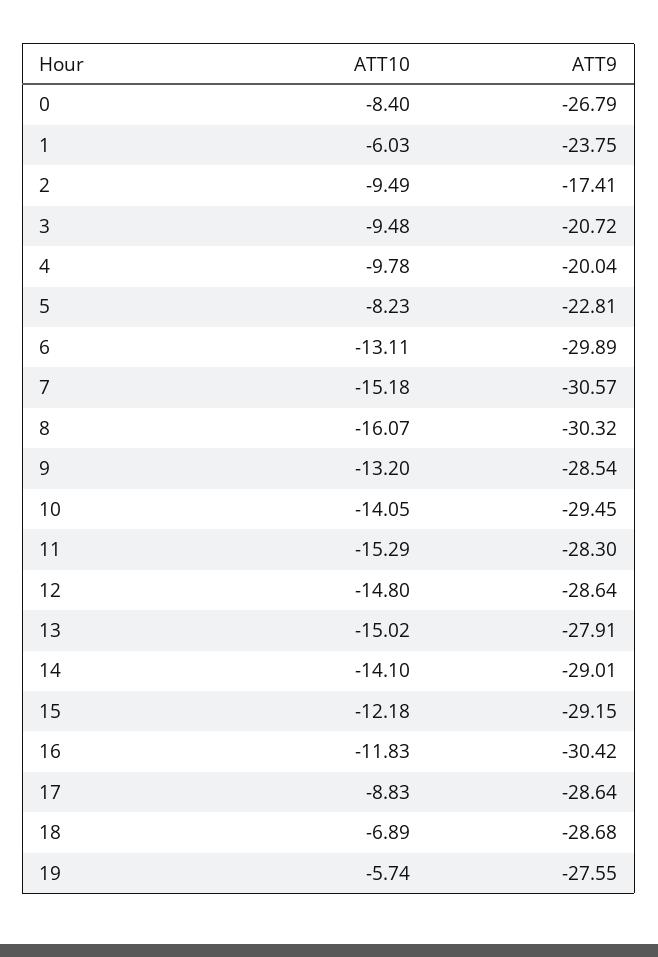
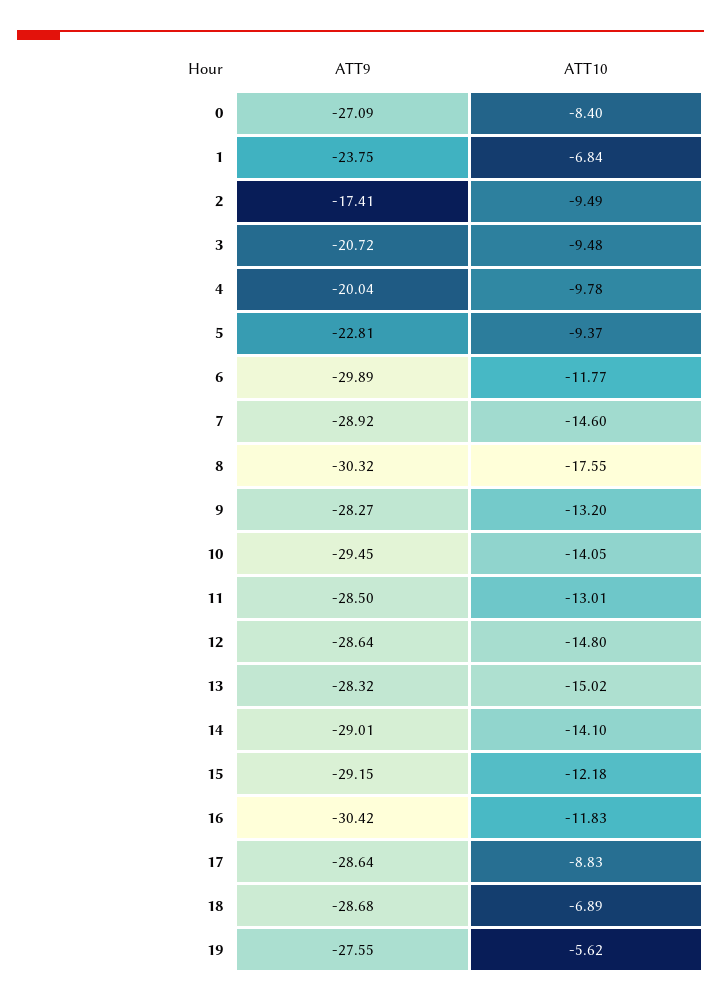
  {
    "ATT10": {
      "0": -8.4,
-     "1": -6.03,
+     "1": -6.84,
      "2": -9.49,
      "3": -9.48,
      "4": -9.78,
-     "5": -8.23,
+     "5": -9.37,
-     "6": -13.11,
+     "6": -11.77,
-     "7": -15.18,
+     "7": -14.6,
-     "8": -16.07,
+     "8": -17.55,
      "9": -13.2,
      "10": -14.05,
-     "11": -15.29,
+     "11": -13.01,
      "12": -14.8,
      "13": -15.02,
      "14": -14.1,
      "15": -12.18,
      "16": -11.83,
      "17": -8.83,
      "18": -6.89,
-     "19": -5.74
+     "19": -5.62
    },
    "ATT9": {
-     "0": -26.79,
+     "0": -27.09,
      "1": -23.75,
      "2": -17.41,
      "3": -20.72,
      "4": -20.04,
      "5": -22.81,
      "6": -29.89,
-     "7": -30.57,
+     "7": -28.92,
      "8": -30.32,
-     "9": -28.54,
+     "9": -28.27,
      "10": -29.45,
-     "11": -28.3,
+     "11": -28.5,
      "12": -28.64,
-     "13": -27.91,
+     "13": -28.32,
      "14": -29.01,
      "15": -29.15,
      "16": -30.42,
      "17": -28.64,
      "18": -28.68,
      "19": -27.55
    }
  }

